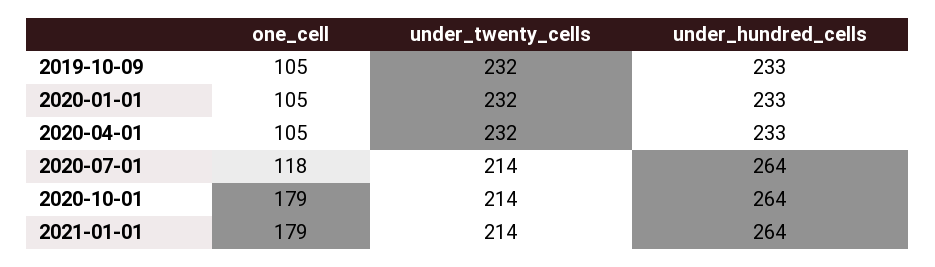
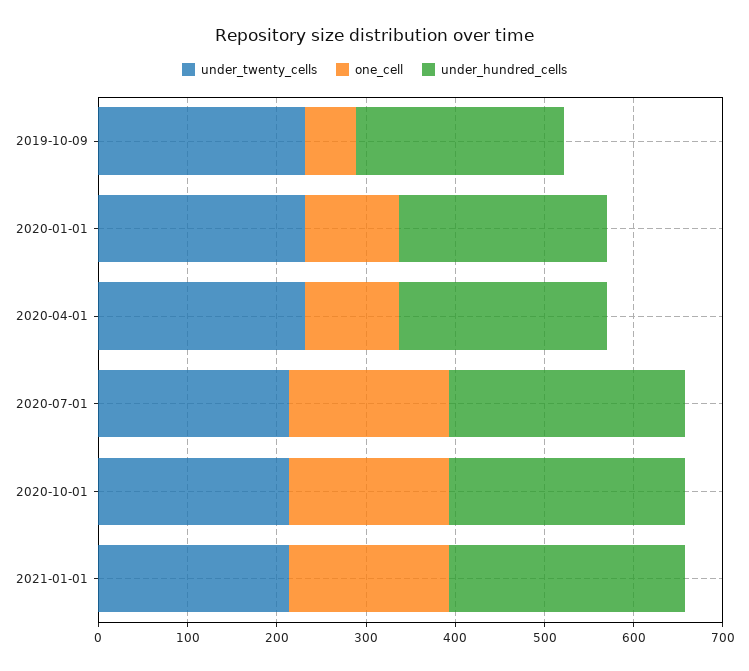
  {
    "one_cell": {
-     "2019-10-09": 105,
+     "2019-10-09": 60,
      "2020-01-01": 105,
      "2020-04-01": 105,
-     "2020-07-01": 118,
+     "2020-07-01": 180,
      "2020-10-01": 179,
      "2021-01-01": 179
    },
    "under_twenty_cells": {
      "2019-10-09": 232,
      "2020-01-01": 232,
      "2020-04-01": 232,
      "2020-07-01": 214,
      "2020-10-01": 214,
      "2021-01-01": 214
    },
    "under_hundred_cells": {
      "2019-10-09": 233,
      "2020-01-01": 233,
      "2020-04-01": 233,
      "2020-07-01": 264,
      "2020-10-01": 264,
      "2021-01-01": 264
    }
  }

